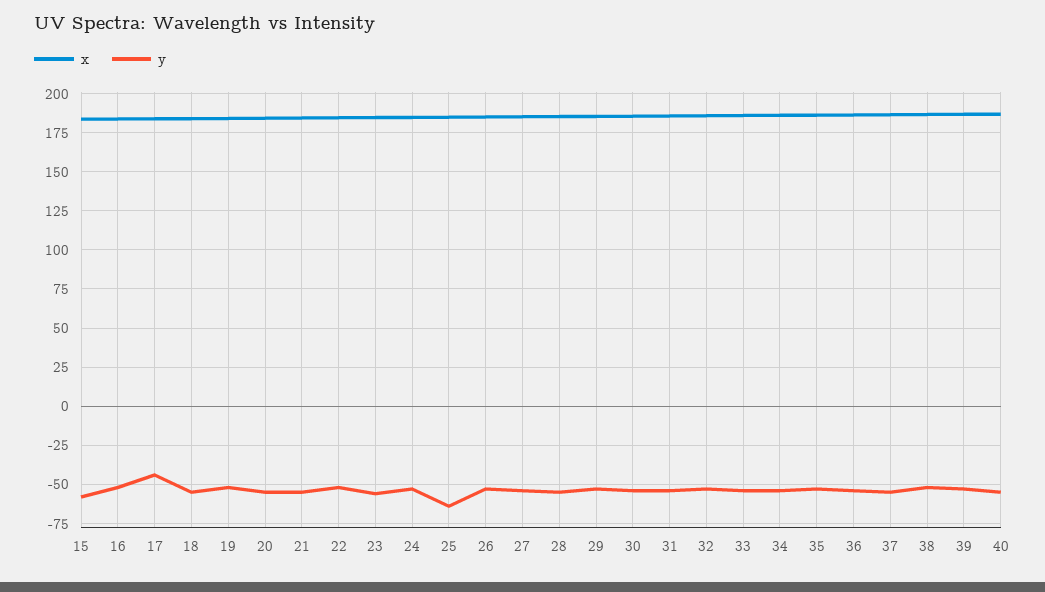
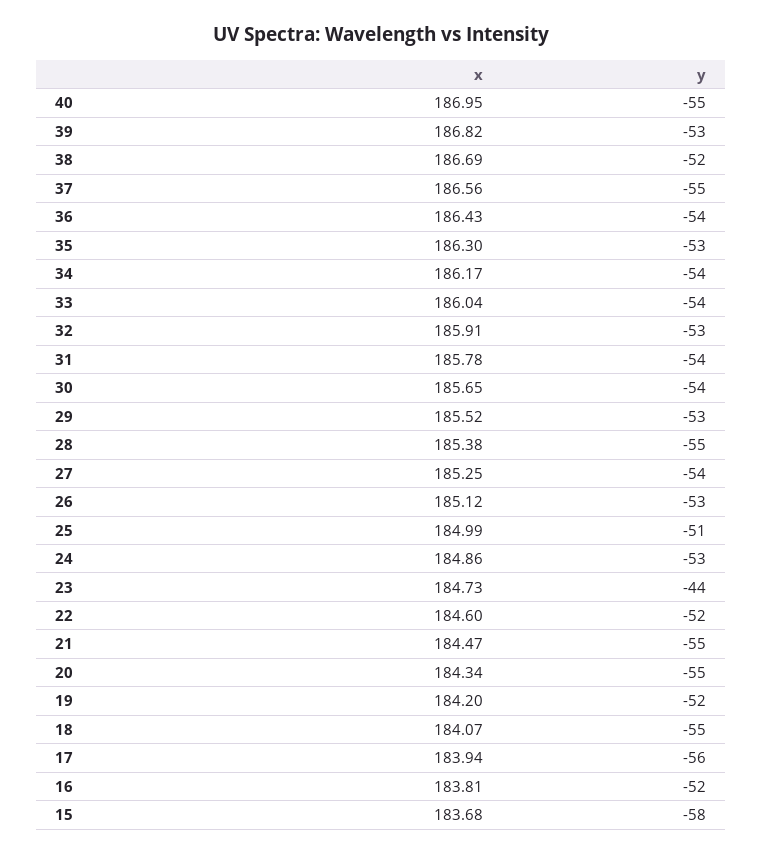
  {
    "x": {
      "15": 183.68,
      "16": 183.81,
      "17": 183.94,
      "18": 184.07,
      "19": 184.2,
      "20": 184.34,
      "21": 184.47,
      "22": 184.6,
      "23": 184.73,
      "24": 184.86,
      "25": 184.99,
      "26": 185.12,
      "27": 185.25,
      "28": 185.38,
      "29": 185.52,
      "30": 185.65,
      "31": 185.78,
      "32": 185.91,
      "33": 186.04,
      "34": 186.17,
      "35": 186.3,
      "36": 186.43,
      "37": 186.56,
      "38": 186.69,
      "39": 186.82,
      "40": 186.95
    },
    "y": {
      "15": -58,
      "16": -52,
-     "17": -45,
+     "17": -56,
      "18": -55,
      "19": -52,
      "20": -55,
      "21": -55,
      "22": -52,
-     "23": -55,
+     "23": -44,
      "24": -53,
-     "25": -65,
+     "25": -51,
      "26": -53,
      "27": -54,
      "28": -55,
      "29": -53,
      "30": -54,
      "31": -54,
      "32": -53,
      "33": -54,
      "34": -54,
      "35": -53,
      "36": -54,
      "37": -55,
      "38": -52,
      "39": -53,
      "40": -55
    }
  }

